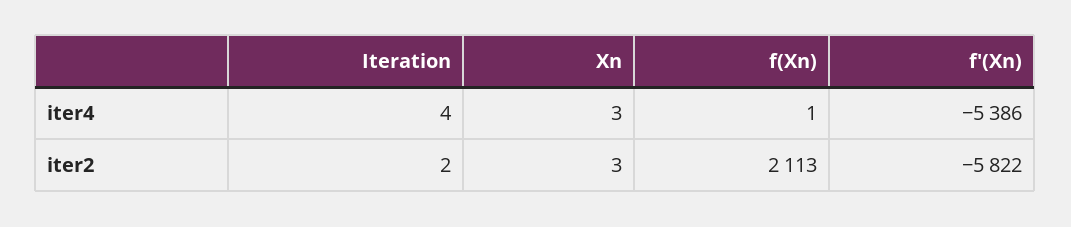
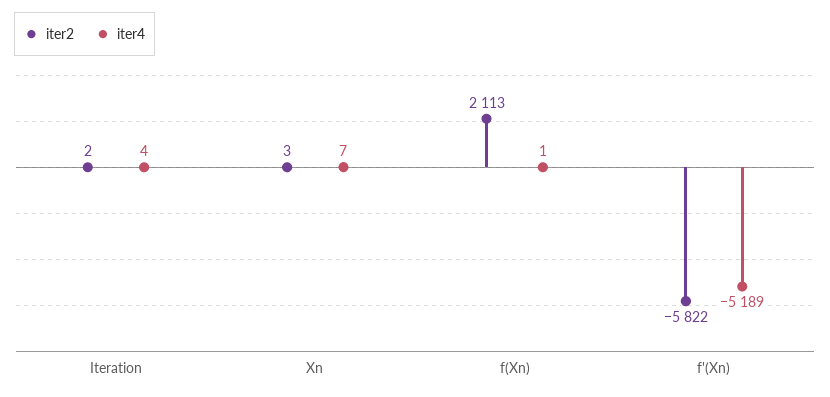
  {
    "iter4": {
      "Iteration": 4,
-     "Xn": 3,
+     "Xn": 7,
      "f(Xn)": 1,
-     "f'(Xn)": -5386
+     "f'(Xn)": -5189
    },
    "iter2": {
      "Iteration": 2,
      "Xn": 3,
      "f(Xn)": 2113,
      "f'(Xn)": -5822
    }
  }

